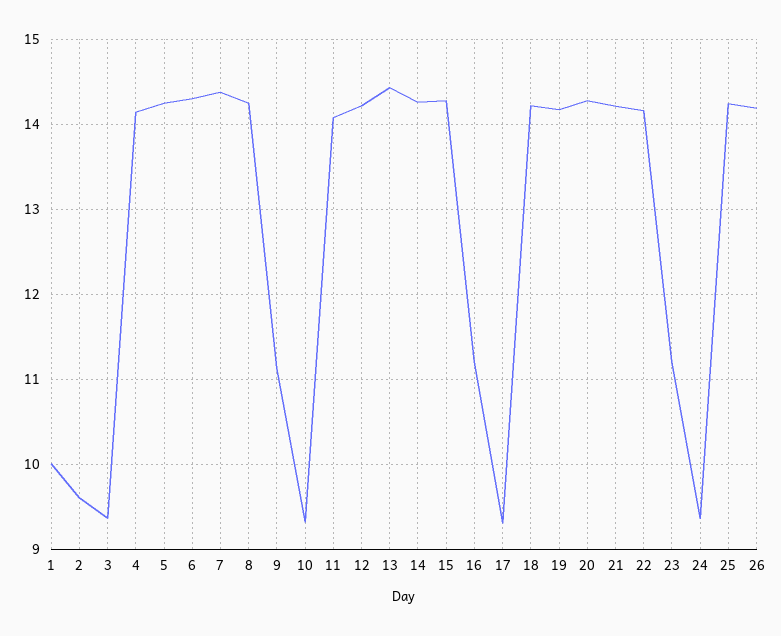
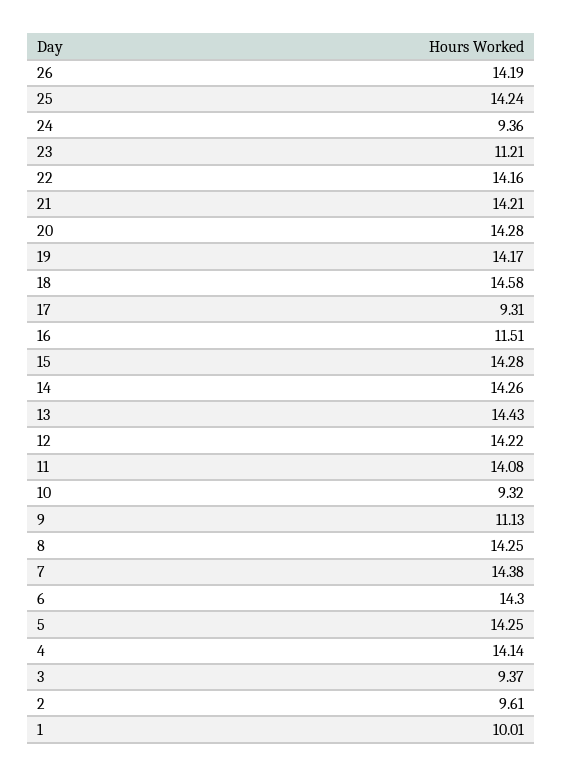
  {
    "1": 10.01,
    "2": 9.61,
    "3": 9.37,
    "4": 14.14,
    "5": 14.25,
    "6": 14.3,
    "7": 14.38,
    "8": 14.25,
    "9": 11.13,
    "10": 9.32,
    "11": 14.08,
    "12": 14.22,
    "13": 14.43,
    "14": 14.26,
    "15": 14.28,
-   "16": 11.2,
+   "16": 11.51,
    "17": 9.31,
-   "18": 14.2,
+   "18": 14.58,
    "19": 14.17,
    "20": 14.28,
    "21": 14.21,
    "22": 14.16,
    "23": 11.21,
    "24": 9.36,
    "25": 14.24,
    "26": 14.19
  }

